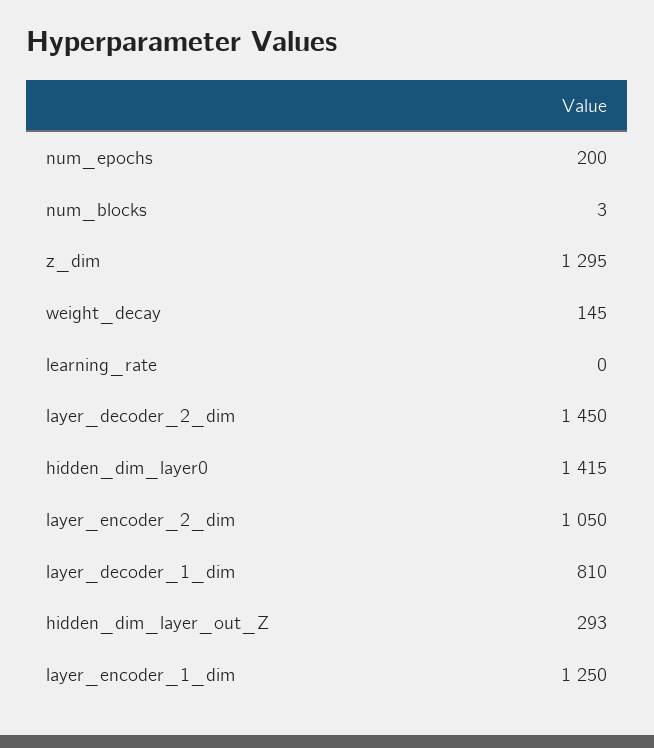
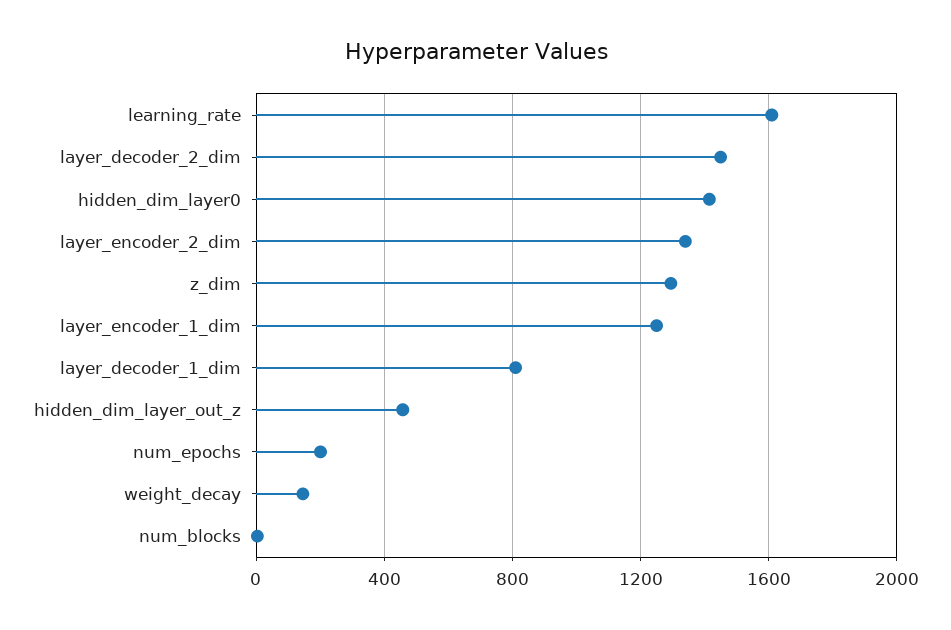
  {
    "num_epochs": 200,
    "num_blocks": 3,
    "z_dim": 1295,
    "weight_decay": 145,
-   "learning_rate": 0,
+   "learning_rate": 1600,
    "layer_decoder_2_dim": 1450,
    "hidden_dim_layer0": 1415,
-   "layer_encoder_2_dim": 1050,
+   "layer_encoder_2_dim": 1350,
    "layer_decoder_1_dim": 810,
-   "hidden_dim_layer_out_Z": 293,
+   "hidden_dim_layer_out_Z": 450,
    "layer_encoder_1_dim": 1250
  }

